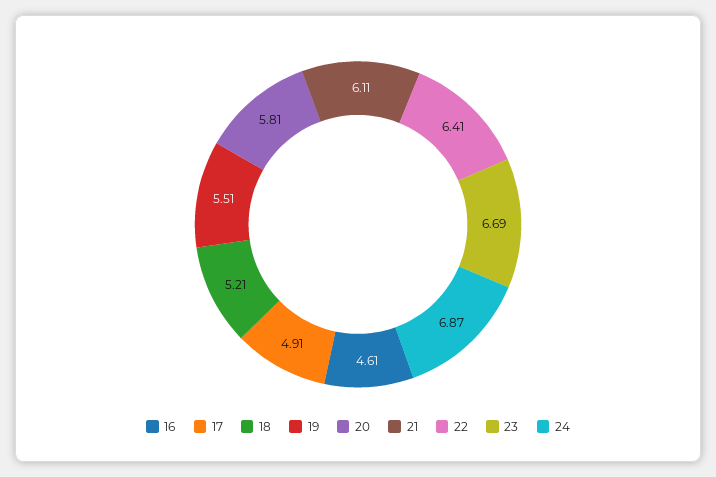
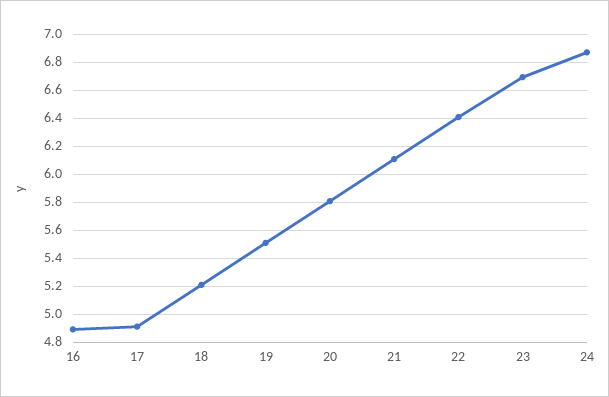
  {
-   "16": 4.61,
+   "16": 4.9,
    "17": 4.91,
    "18": 5.21,
    "19": 5.51,
    "20": 5.81,
    "21": 6.11,
    "22": 6.41,
    "23": 6.69,
    "24": 6.87
  }

